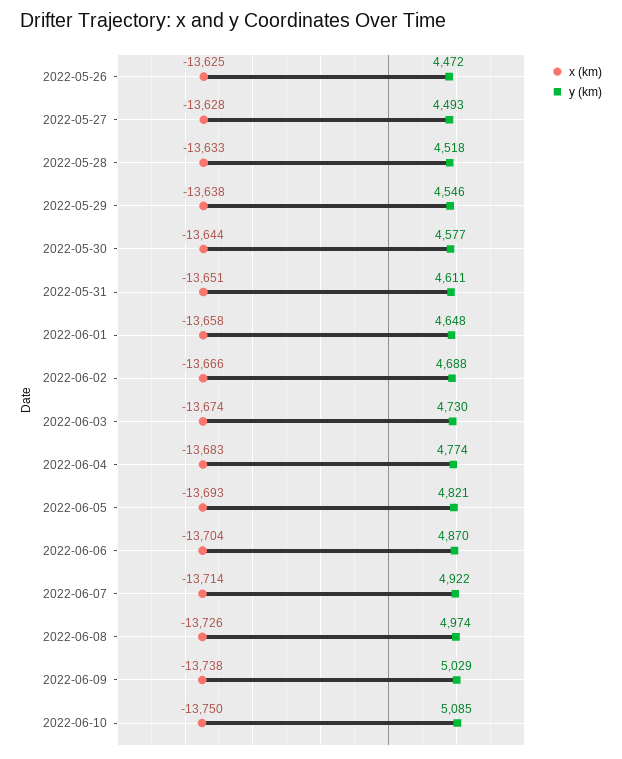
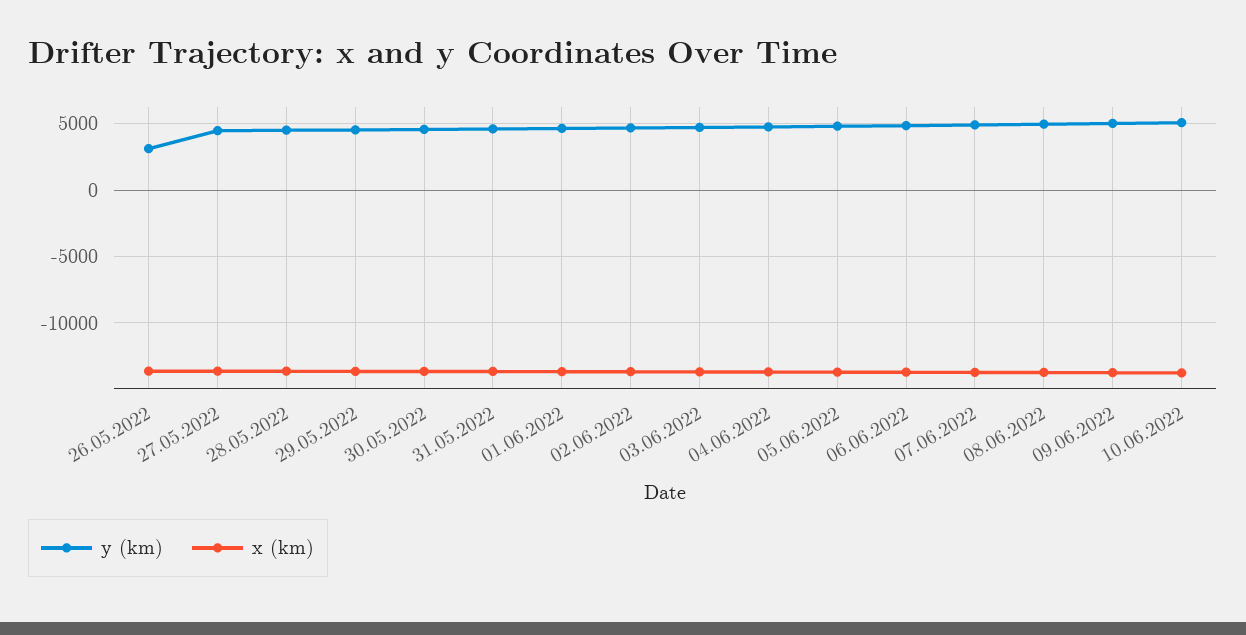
  {
    "x (km)": {
      "2022-05-26": -13625,
      "2022-05-27": -13628,
      "2022-05-28": -13633,
      "2022-05-29": -13638,
      "2022-05-30": -13644,
      "2022-05-31": -13651,
      "2022-06-01": -13658,
      "2022-06-02": -13666,
      "2022-06-03": -13674,
      "2022-06-04": -13683,
      "2022-06-05": -13693,
      "2022-06-06": -13704,
      "2022-06-07": -13714,
      "2022-06-08": -13726,
      "2022-06-09": -13738,
      "2022-06-10": -13750
    },
    "y (km)": {
-     "2022-05-26": 4472,
+     "2022-05-26": 3000,
      "2022-05-27": 4493,
      "2022-05-28": 4518,
      "2022-05-29": 4546,
      "2022-05-30": 4577,
      "2022-05-31": 4611,
      "2022-06-01": 4648,
      "2022-06-02": 4688,
      "2022-06-03": 4730,
      "2022-06-04": 4774,
      "2022-06-05": 4821,
      "2022-06-06": 4870,
      "2022-06-07": 4922,
      "2022-06-08": 4974,
      "2022-06-09": 5029,
      "2022-06-10": 5085
    }
  }

